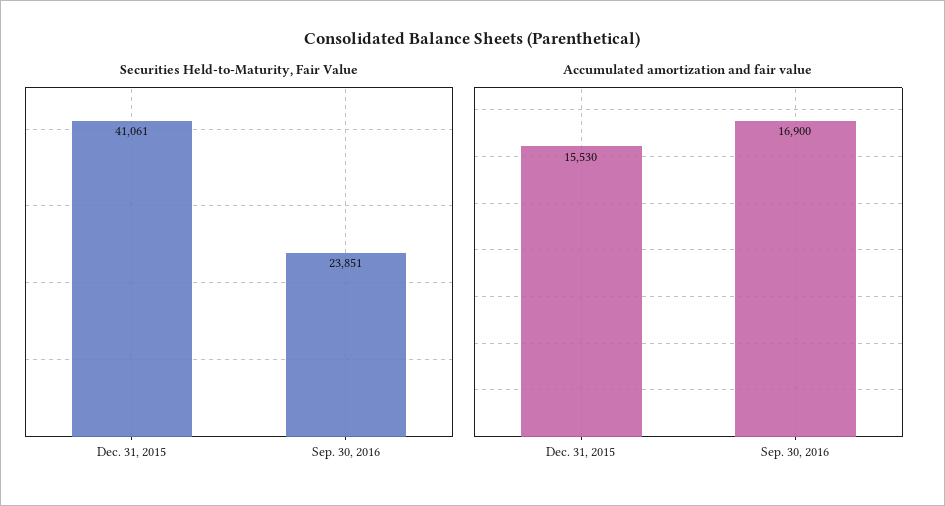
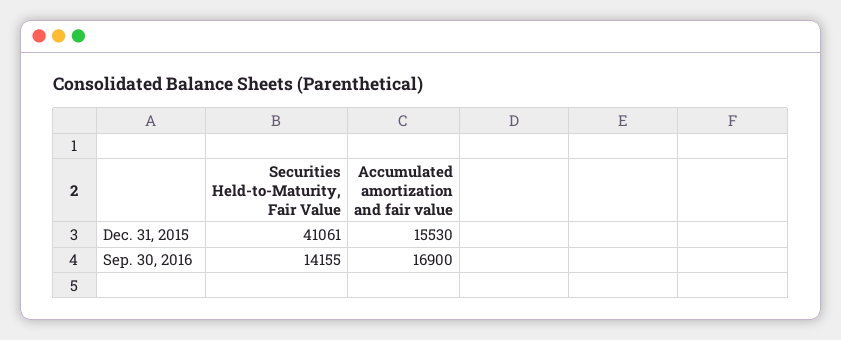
  {
    "Securities Held-to-Maturity, Fair Value": {
      "Dec. 31, 2015": 41061,
-     "Sep. 30, 2016": 23851
+     "Sep. 30, 2016": 14155
    },
    "Accumulated amortization and fair value": {
      "Dec. 31, 2015": 15530,
      "Sep. 30, 2016": 16900
    }
  }

